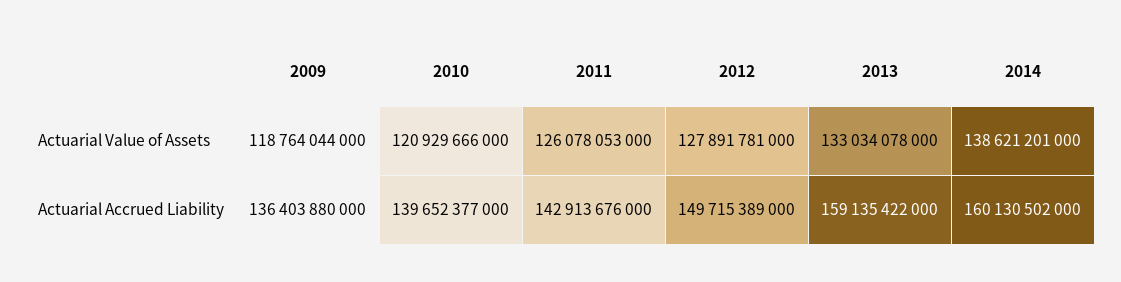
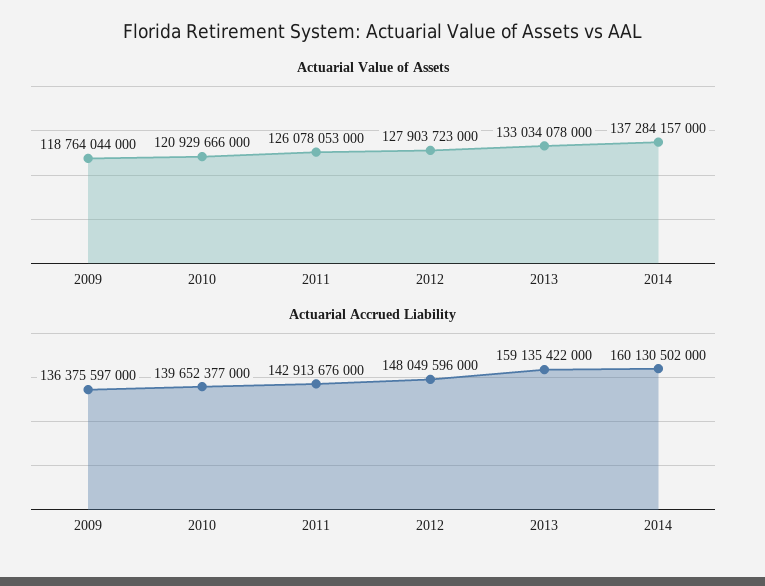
  {
    "Actuarial Value of Assets": {
      "2009": 118764044000,
      "2010": 120929666000,
      "2011": 126078053000,
-     "2012": 127891781000,
+     "2012": 127903723000,
      "2013": 133034078000,
-     "2014": 138621201000
+     "2014": 137284157000
    },
    "Actuarial Accrued Liability": {
-     "2009": 136403880000,
+     "2009": 136375597000,
      "2010": 139652377000,
      "2011": 142913676000,
-     "2012": 149715389000,
+     "2012": 148049596000,
      "2013": 159135422000,
      "2014": 160130502000
    }
  }

